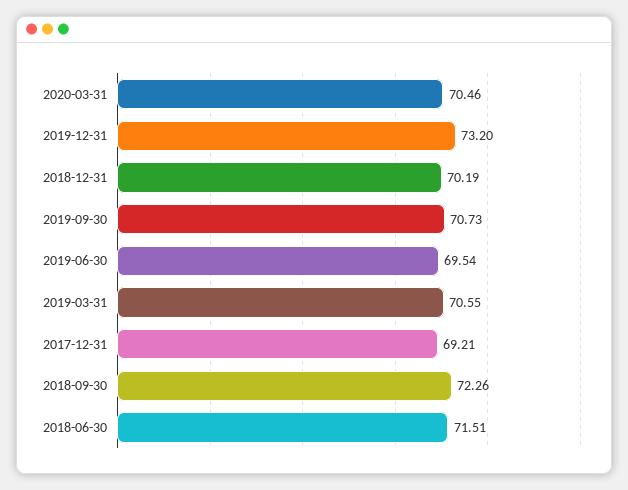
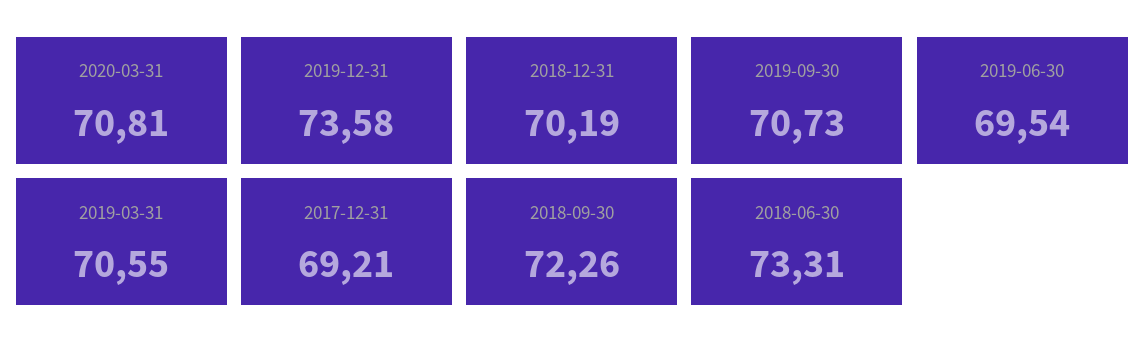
  {
-   "2020-03-31": 70.46,
+   "2020-03-31": 70.81,
-   "2019-12-31": 73.2,
+   "2019-12-31": 73.58,
    "2018-12-31": 70.19,
    "2019-09-30": 70.73,
    "2019-06-30": 69.54,
    "2019-03-31": 70.55,
    "2017-12-31": 69.21,
    "2018-09-30": 72.26,
-   "2018-06-30": 71.51
+   "2018-06-30": 73.31
  }

